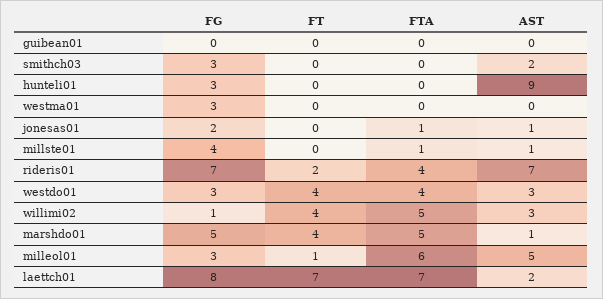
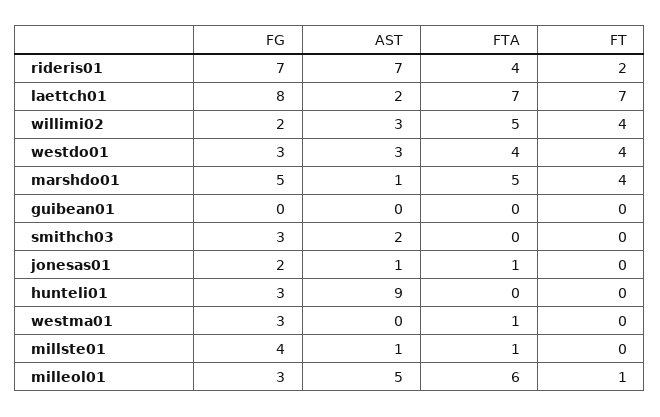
  {
    "FG": {
      "guibean01": 0,
      "smithch03": 3,
      "hunteli01": 3,
      "westma01": 3,
      "jonesas01": 2,
      "millste01": 4,
      "rideris01": 7,
      "westdo01": 3,
-     "willimi02": 1,
+     "willimi02": 2,
      "marshdo01": 5,
      "milleol01": 3,
      "laettch01": 8
    },
    "FT": {
      "guibean01": 0,
      "smithch03": 0,
      "hunteli01": 0,
      "westma01": 0,
      "jonesas01": 0,
      "millste01": 0,
      "rideris01": 2,
      "westdo01": 4,
      "willimi02": 4,
      "marshdo01": 4,
      "milleol01": 1,
      "laettch01": 7
    },
    "FTA": {
      "guibean01": 0,
      "smithch03": 0,
      "hunteli01": 0,
-     "westma01": 0,
+     "westma01": 1,
      "jonesas01": 1,
      "millste01": 1,
      "rideris01": 4,
      "westdo01": 4,
      "willimi02": 5,
      "marshdo01": 5,
      "milleol01": 6,
      "laettch01": 7
    },
    "AST": {
      "guibean01": 0,
      "smithch03": 2,
      "hunteli01": 9,
      "westma01": 0,
      "jonesas01": 1,
      "millste01": 1,
      "rideris01": 7,
      "westdo01": 3,
      "willimi02": 3,
      "marshdo01": 1,
      "milleol01": 5,
      "laettch01": 2
    }
  }

